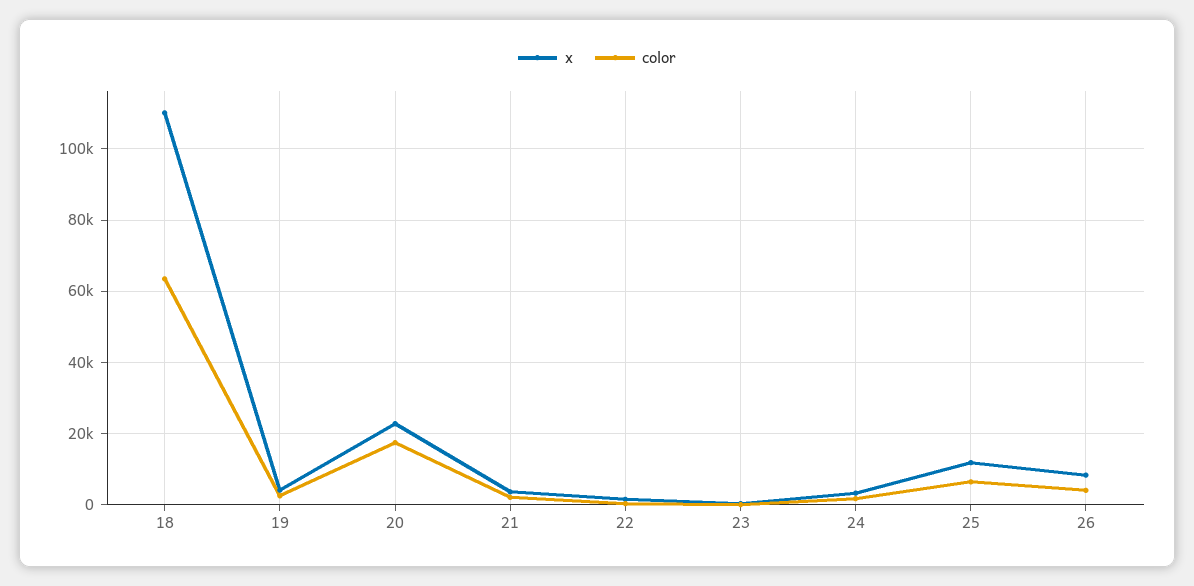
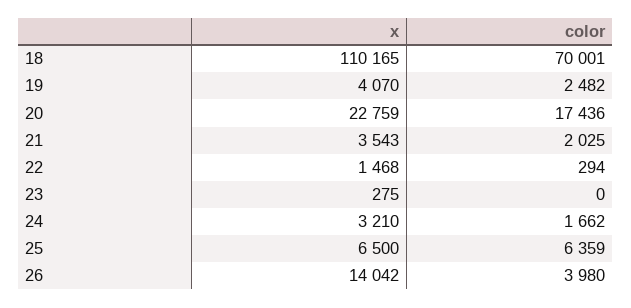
  {
    "x": {
      "18": 110165,
      "19": 4070,
      "20": 22759,
      "21": 3543,
      "22": 1468,
      "23": 275,
      "24": 3210,
-     "25": 12000,
+     "25": 6500,
-     "26": 8000
+     "26": 14042
    },
    "color": {
-     "18": 64000,
+     "18": 70001,
      "19": 2482,
      "20": 17436,
      "21": 2025,
      "22": 294,
      "23": 0,
      "24": 1662,
      "25": 6359,
      "26": 3980
    }
  }

